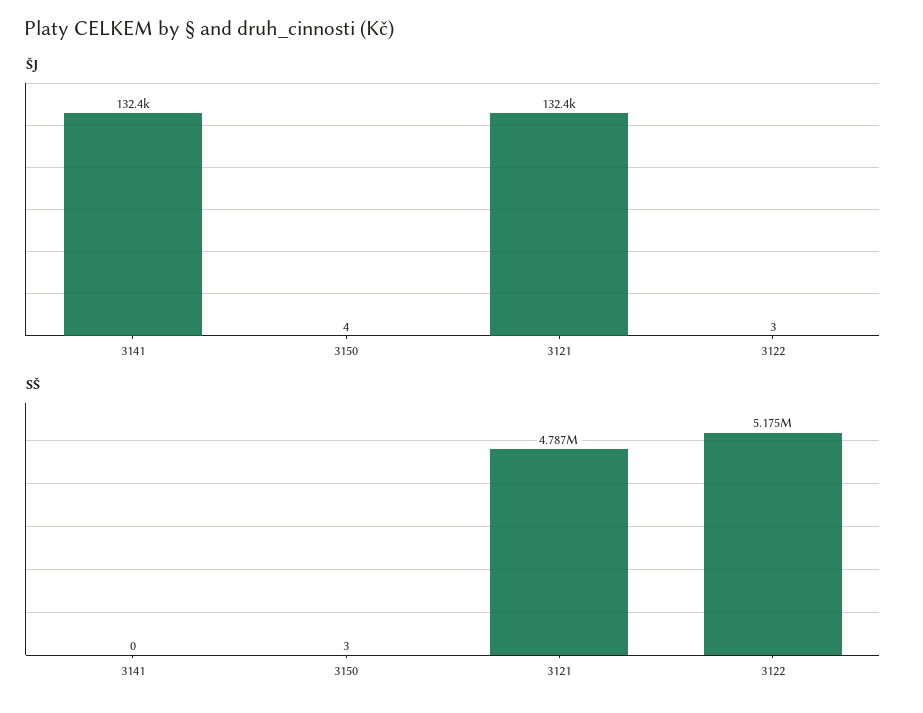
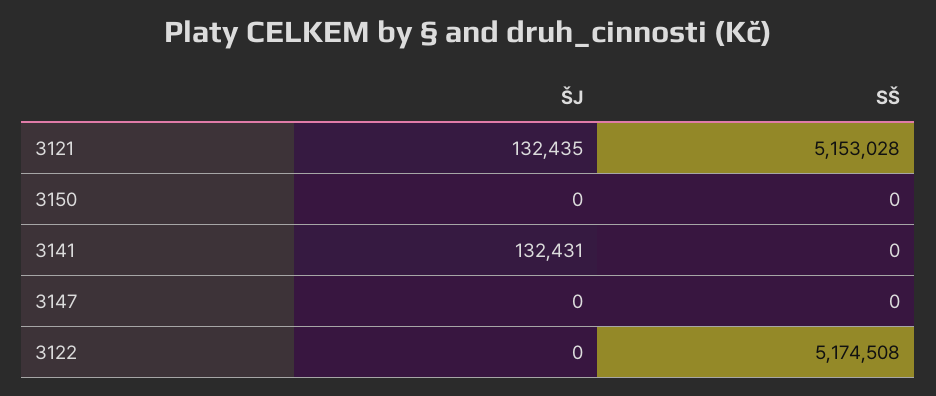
  {
    "ŠJ": {
      "3141": 132431,
-     "3150": 4,
+     "3150": 0,
      "3121": 132435,
-     "3122": 3
+     "3122": 0,
+     "3147": 0
    },
    "SŠ": {
      "3141": 0,
-     "3150": 3,
+     "3150": 0,
-     "3121": 4787000,
+     "3121": 5153028,
-     "3122": 5174508
+     "3122": 5174508,
+     "3147": 0
    }
  }

